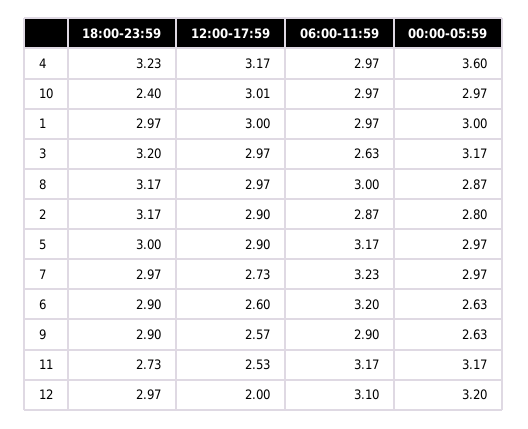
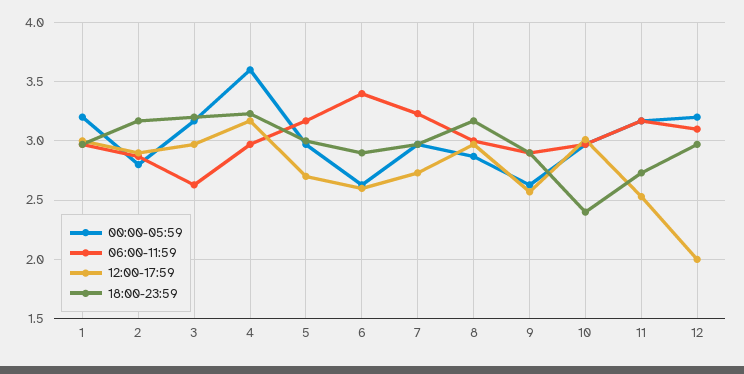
  {
    "18:00-23:59": {
      "4": 3.23,
      "10": 2.4,
      "1": 2.97,
      "3": 3.2,
      "8": 3.17,
      "2": 3.17,
      "5": 3,
      "7": 2.97,
      "6": 2.9,
      "9": 2.9,
      "11": 2.73,
      "12": 2.97
    },
    "12:00-17:59": {
      "4": 3.17,
      "10": 3.01,
      "1": 3,
      "3": 2.97,
      "8": 2.97,
      "2": 2.9,
-     "5": 2.9,
+     "5": 2.7,
      "7": 2.73,
      "6": 2.6,
      "9": 2.57,
      "11": 2.53,
      "12": 2
    },
    "06:00-11:59": {
      "4": 2.97,
      "10": 2.97,
      "1": 2.97,
      "3": 2.63,
      "8": 3,
      "2": 2.87,
      "5": 3.17,
      "7": 3.23,
-     "6": 3.2,
+     "6": 3.4,
      "9": 2.9,
      "11": 3.17,
      "12": 3.1
    },
    "00:00-05:59": {
      "4": 3.6,
      "10": 2.97,
-     "1": 3,
+     "1": 3.2,
      "3": 3.17,
      "8": 2.87,
      "2": 2.8,
      "5": 2.97,
      "7": 2.97,
      "6": 2.63,
      "9": 2.63,
      "11": 3.17,
      "12": 3.2
    }
  }

